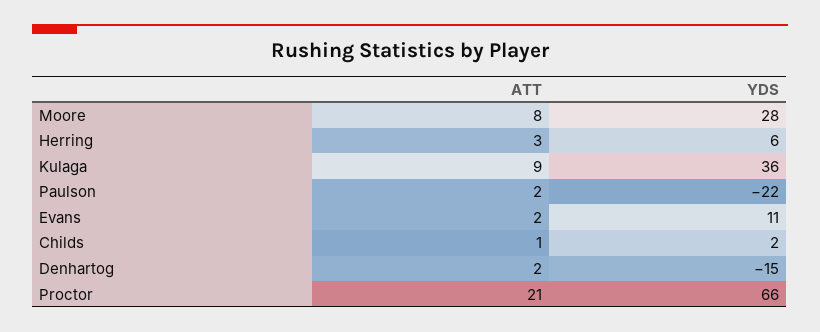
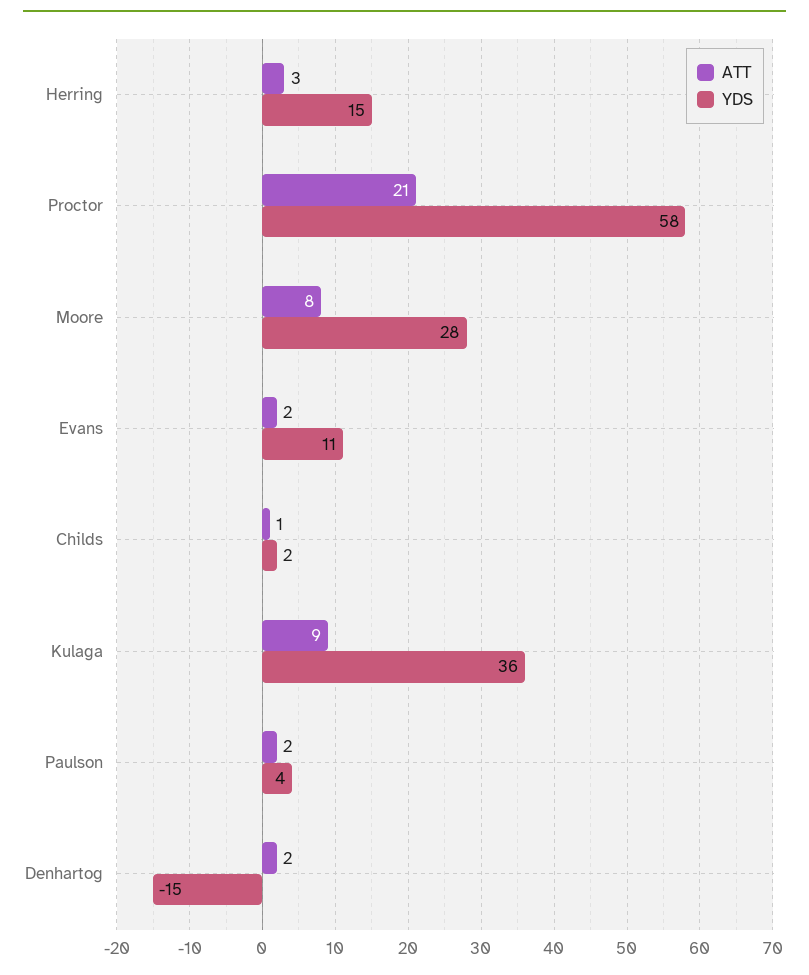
  {
    "ATT": {
      "Moore": 8,
      "Herring": 3,
      "Kulaga": 9,
      "Paulson": 2,
      "Evans": 2,
      "Childs": 1,
      "Denhartog": 2,
      "Proctor": 21
    },
    "YDS": {
      "Moore": 28,
-     "Herring": 6,
+     "Herring": 15,
      "Kulaga": 36,
-     "Paulson": -22,
+     "Paulson": 4,
      "Evans": 11,
      "Childs": 2,
      "Denhartog": -15,
-     "Proctor": 66
+     "Proctor": 58
    }
  }

